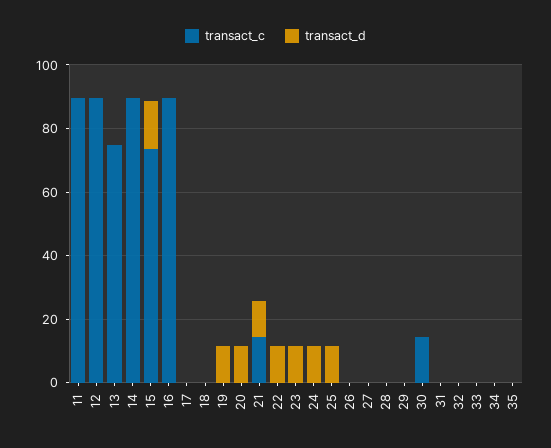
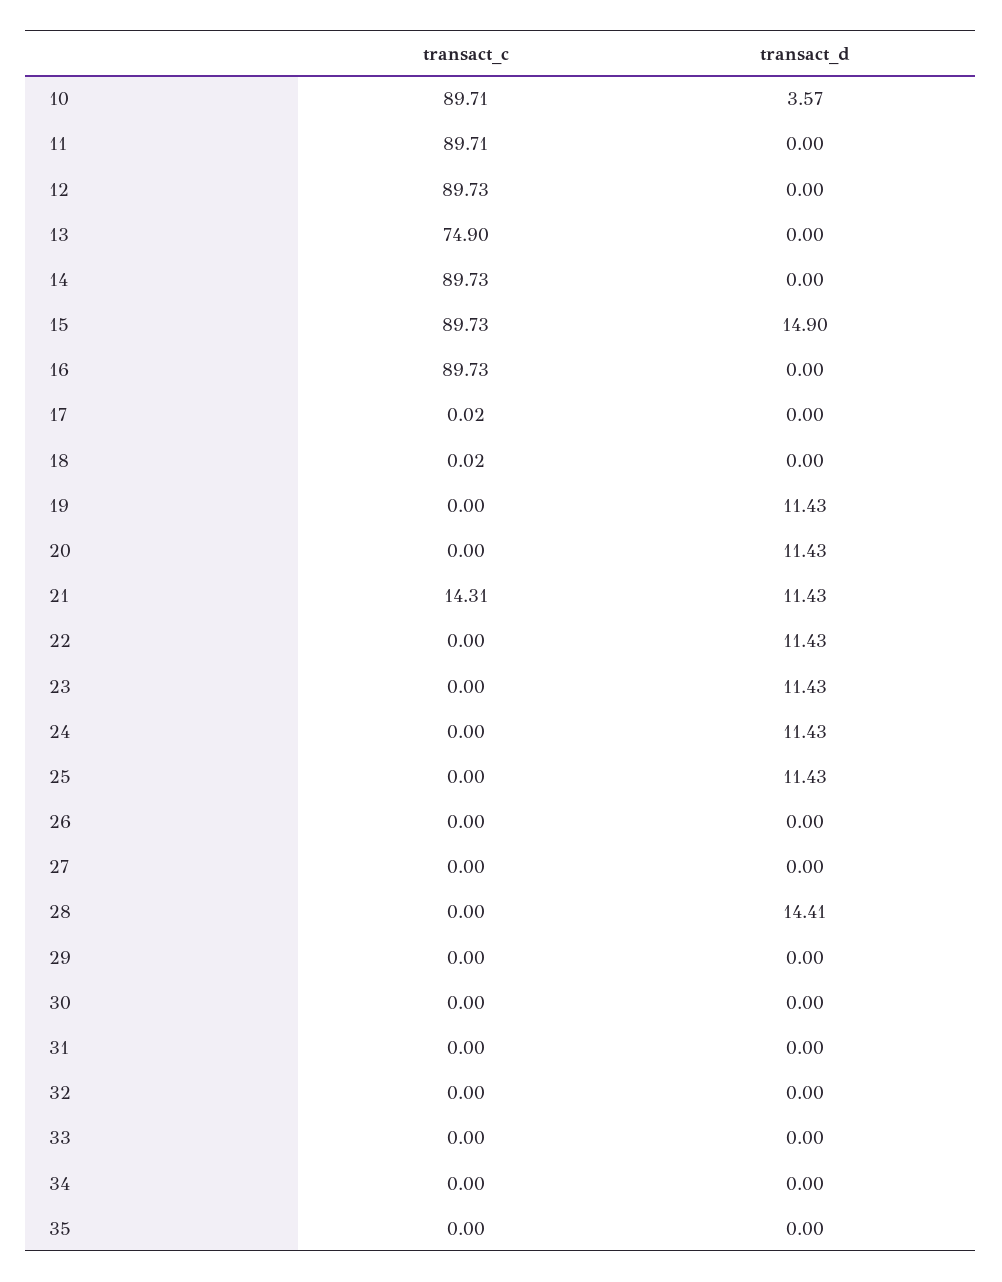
  {
    "transact_c": {
      "11": 89.71,
      "12": 89.73,
      "13": 74.9,
      "14": 89.73,
-     "15": 75,
+     "15": 89.73,
      "16": 89.73,
      "17": 0.02,
      "18": 0.02,
      "19": 0,
      "20": 0,
      "21": 14.31,
      "22": 0,
      "23": 0,
      "24": 0,
      "25": 0,
      "26": 0,
      "27": 0,
      "28": 0,
      "29": 0,
-     "30": 15,
+     "30": 0,
      "31": 0,
      "32": 0,
      "33": 0,
      "34": 0,
-     "35": 0
+     "35": 0,
+     "10": 89.71
    },
    "transact_d": {
      "11": 0,
      "12": 0,
      "13": 0,
      "14": 0,
      "15": 14.9,
      "16": 0,
      "17": 0,
      "18": 0,
      "19": 11.43,
      "20": 11.43,
      "21": 11.43,
      "22": 11.43,
      "23": 11.43,
      "24": 11.43,
      "25": 11.43,
      "26": 0,
      "27": 0,
-     "28": 0,
+     "28": 14.41,
      "29": 0,
      "30": 0,
      "31": 0,
      "32": 0,
      "33": 0,
      "34": 0,
-     "35": 0
+     "35": 0,
+     "10": 3.57
    }
  }

